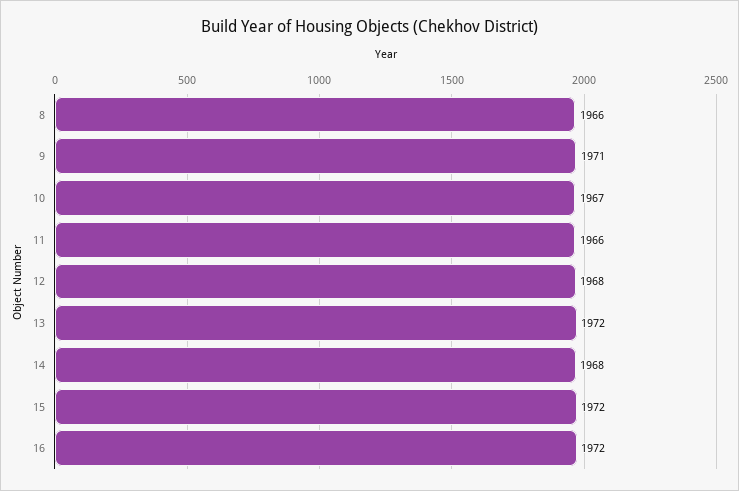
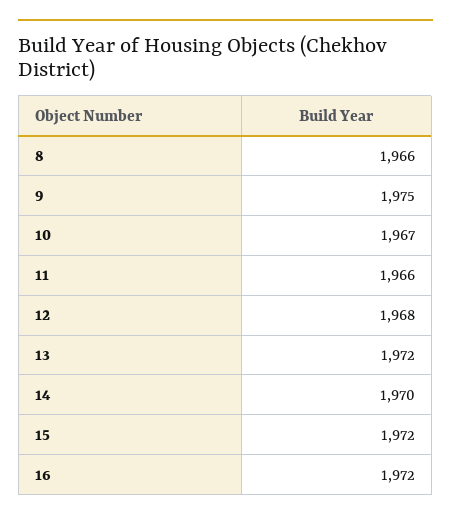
  {
    "8": 1966,
-   "9": 1971,
+   "9": 1975,
    "10": 1967,
    "11": 1966,
    "12": 1968,
    "13": 1972,
-   "14": 1968,
+   "14": 1970,
    "15": 1972,
    "16": 1972
  }

